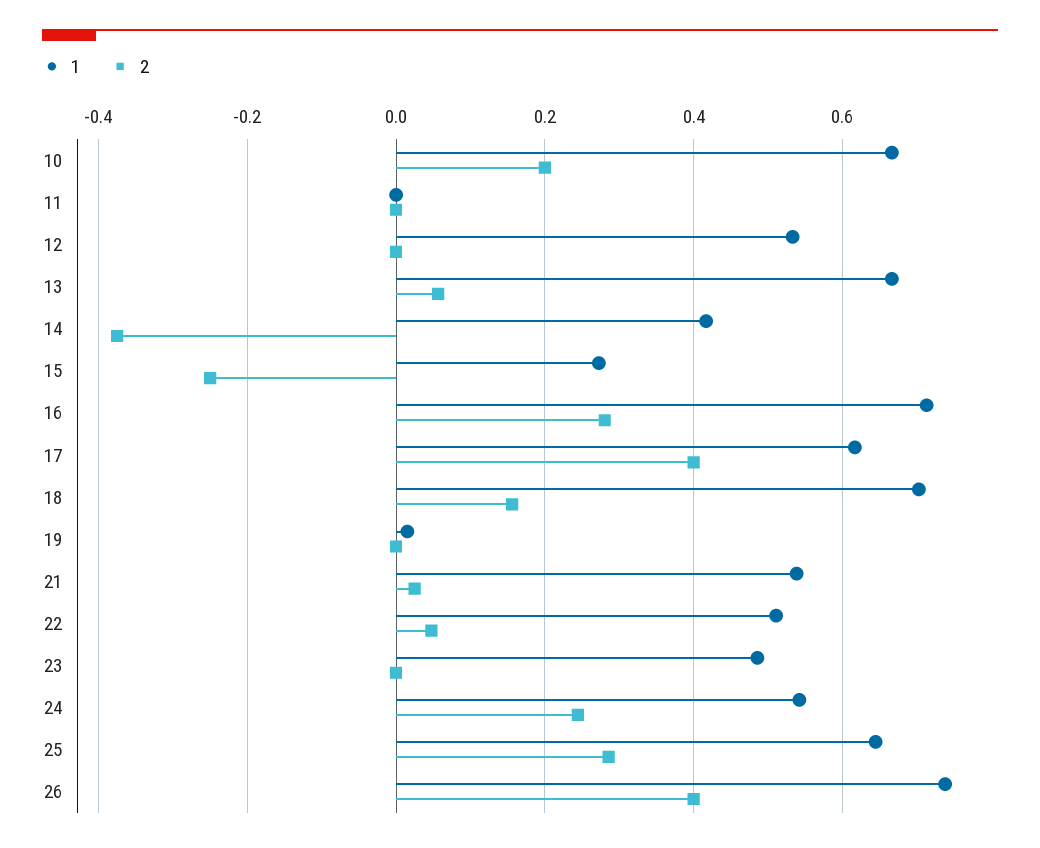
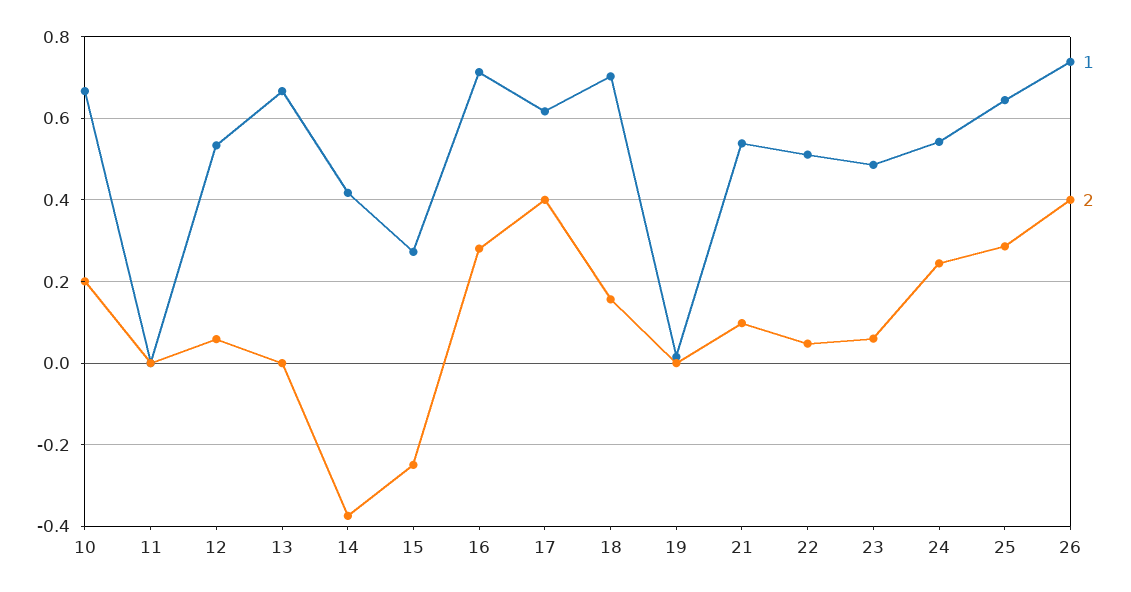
  {
    "1": {
      "10": 0.66,
      "11": 0,
      "12": 0.54,
      "13": 0.66,
      "14": 0.42,
      "15": 0.28,
      "16": 0.72,
      "17": 0.62,
      "18": 0.7,
      "19": 0.02,
      "21": 0.54,
      "22": 0.52,
      "23": 0.48,
      "24": 0.54,
      "25": 0.64,
      "26": 0.74
    },
    "2": {
      "10": 0.2,
      "11": 0,
-     "12": 0,
+     "12": 0.06,
-     "13": 0.06,
+     "13": 0,
      "14": -0.38,
      "15": -0.26,
      "16": 0.28,
      "17": 0.4,
      "18": 0.16,
      "19": 0,
-     "21": 0.02,
+     "21": 0.1,
      "22": 0.04,
-     "23": 0,
+     "23": 0.06,
      "24": 0.24,
      "25": 0.28,
      "26": 0.4
    }
  }

